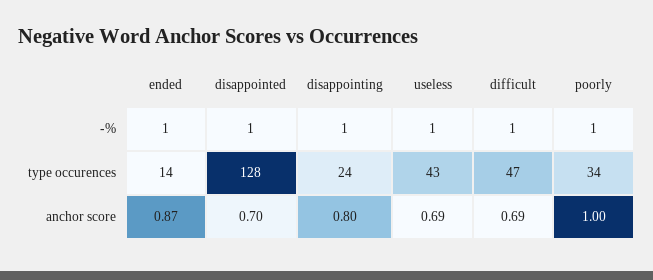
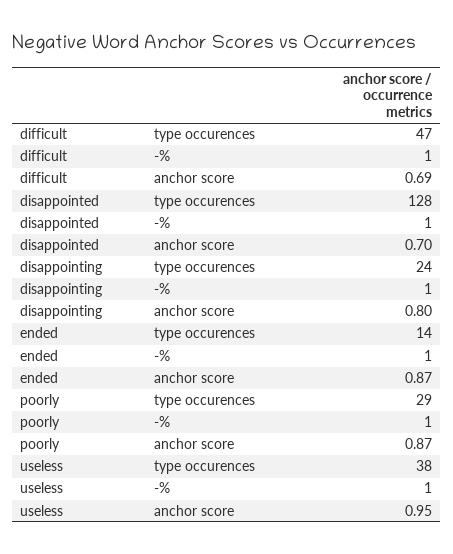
  {
    "ended": {
      "-%": 1,
      "type occurences": 14,
      "anchor score": 0.87
    },
    "disappointed": {
      "-%": 1,
      "type occurences": 128,
      "anchor score": 0.7
    },
    "disappointing": {
      "-%": 1,
      "type occurences": 24,
      "anchor score": 0.8
    },
    "useless": {
      "-%": 1,
-     "type occurences": 43,
+     "type occurences": 38,
-     "anchor score": 0.69
+     "anchor score": 0.95
    },
    "difficult": {
      "-%": 1,
      "type occurences": 47,
      "anchor score": 0.69
    },
    "poorly": {
      "-%": 1,
-     "type occurences": 34,
+     "type occurences": 29,
-     "anchor score": 1
+     "anchor score": 0.87
    }
  }

